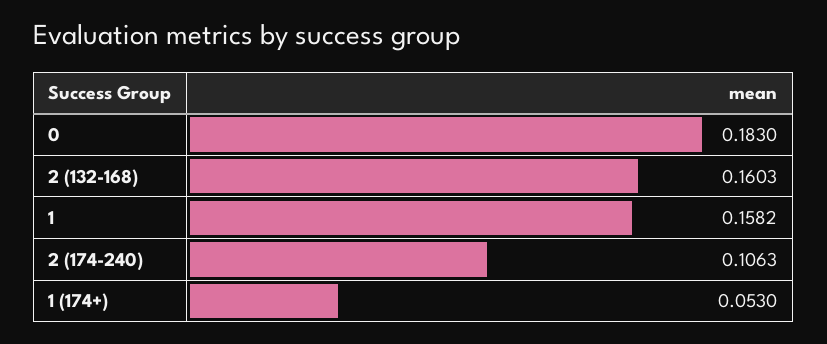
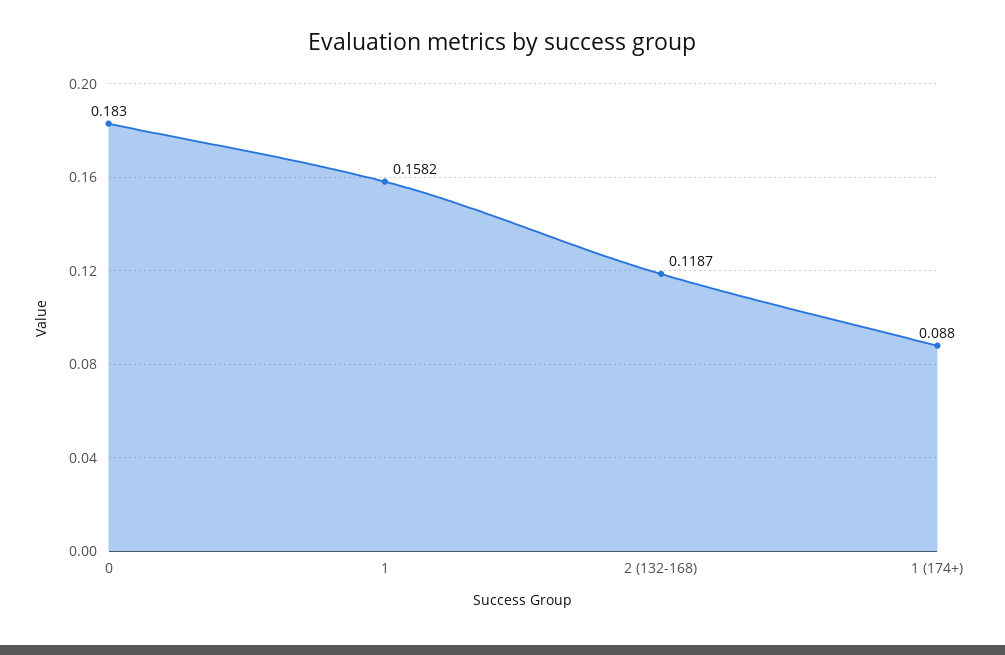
  {
    "0": 0.183,
-   "2 (132-168)": 0.1603,
+   "2 (132-168)": 0.1187,
    "1": 0.1582,
-   "2 (174-240)": 0.1063,
-   "1 (174+)": 0.053
+   "1 (174+)": 0.088
  }

